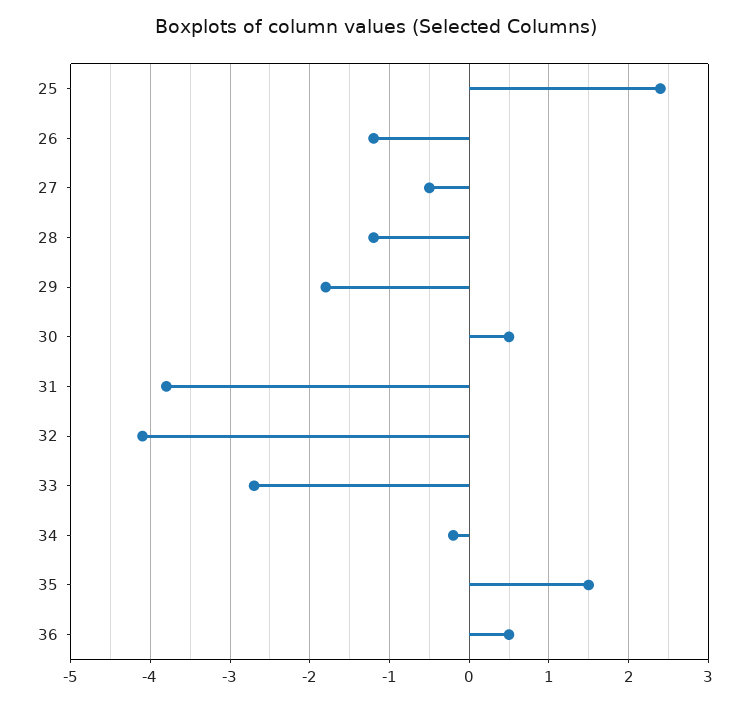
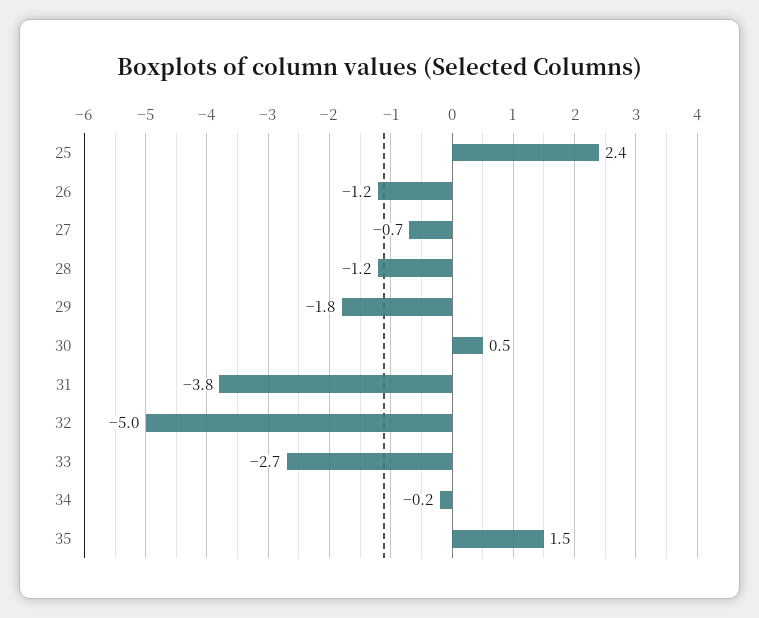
  {
    "25": 2.4,
    "26": -1.2,
-   "27": -0.5,
+   "27": -0.7,
    "28": -1.2,
    "29": -1.8,
    "30": 0.5,
    "31": -3.8,
-   "32": -4.1,
+   "32": -5,
    "33": -2.7,
    "34": -0.2,
-   "35": 1.5,
+   "35": 1.5
-   "36": 0.5
  }

